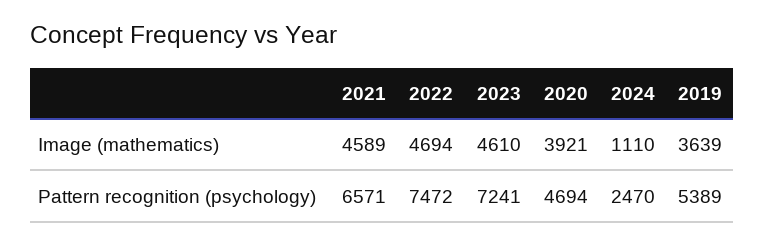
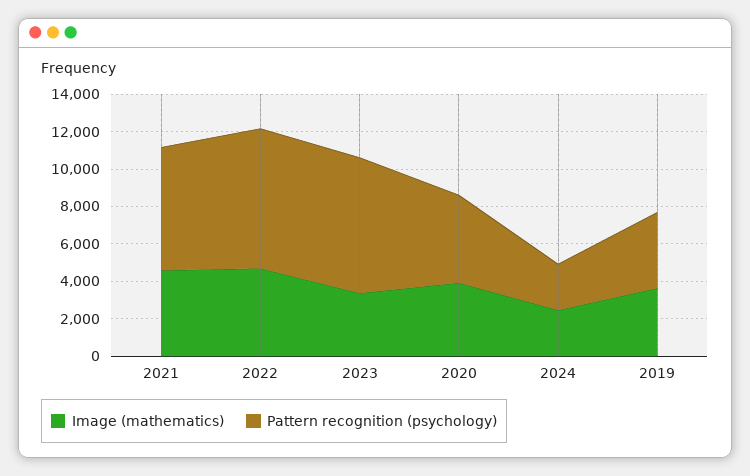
  {
    "Image (mathematics)": {
      "2021": 4589,
      "2022": 4694,
-     "2023": 4610,
+     "2023": 3500,
      "2020": 3921,
-     "2024": 1110,
+     "2024": 2500,
      "2019": 3639
    },
    "Pattern recognition (psychology)": {
      "2021": 6571,
      "2022": 7472,
      "2023": 7241,
      "2020": 4694,
      "2024": 2470,
-     "2019": 5389
+     "2019": 4000
    }
  }

